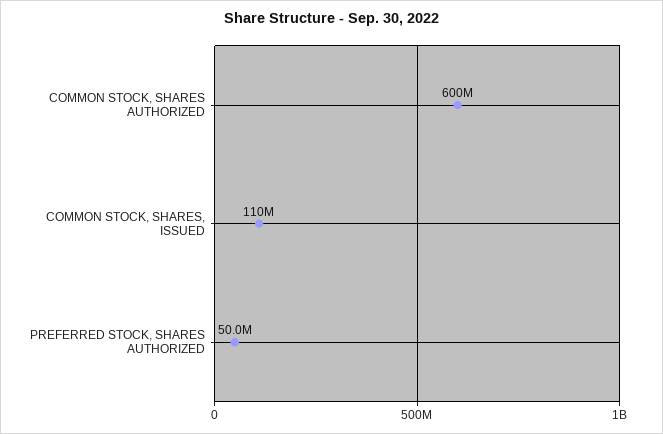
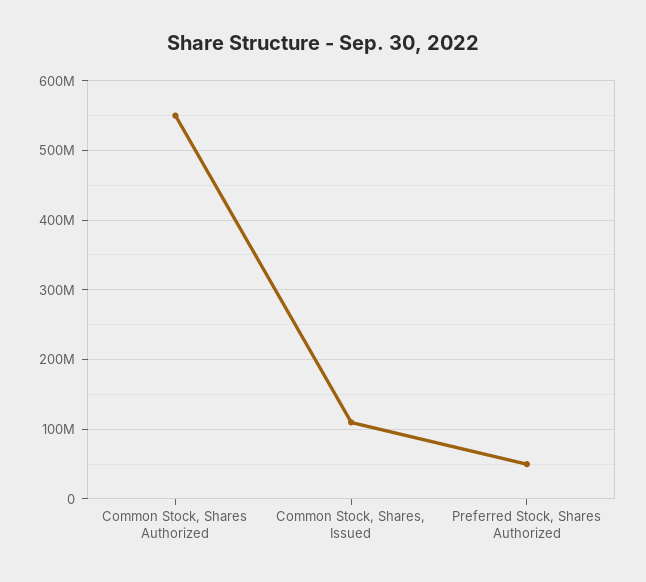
  {
-   "COMMON STOCK, SHARES AUTHORIZED": 600000000,
+   "COMMON STOCK, SHARES AUTHORIZED": 550000000,
    "COMMON STOCK, SHARES, ISSUED": 110000000,
    "PREFERRED STOCK, SHARES AUTHORIZED": 50000000
  }

